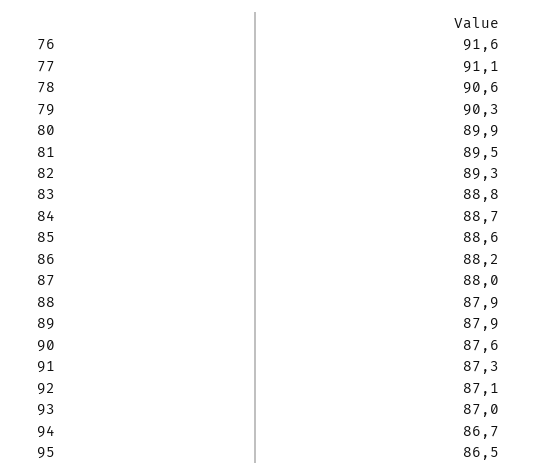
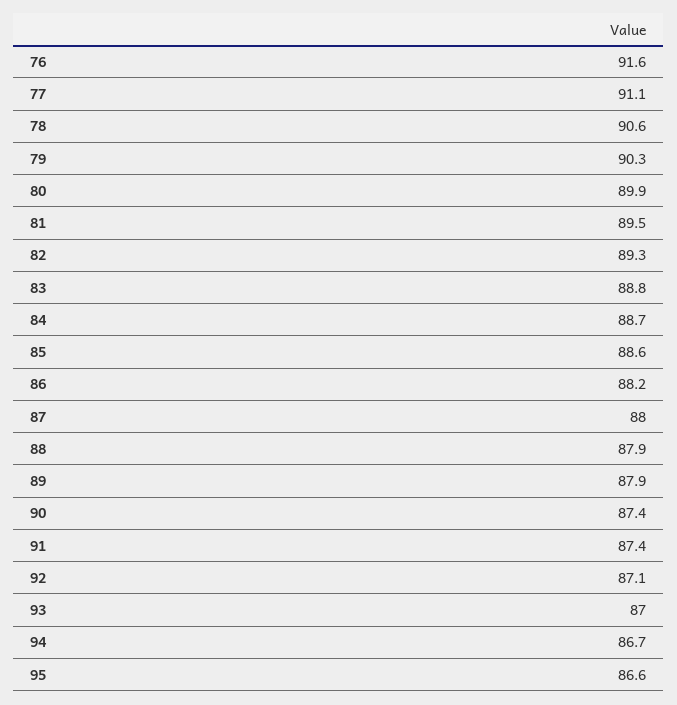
  {
    "76": 91.6,
    "77": 91.1,
    "78": 90.6,
    "79": 90.3,
    "80": 89.9,
    "81": 89.5,
    "82": 89.3,
    "83": 88.8,
    "84": 88.7,
    "85": 88.6,
    "86": 88.2,
    "87": 88,
    "88": 87.9,
    "89": 87.9,
-   "90": 87.6,
+   "90": 87.4,
-   "91": 87.3,
+   "91": 87.4,
    "92": 87.1,
    "93": 87,
    "94": 86.7,
-   "95": 86.5
+   "95": 86.6
  }

